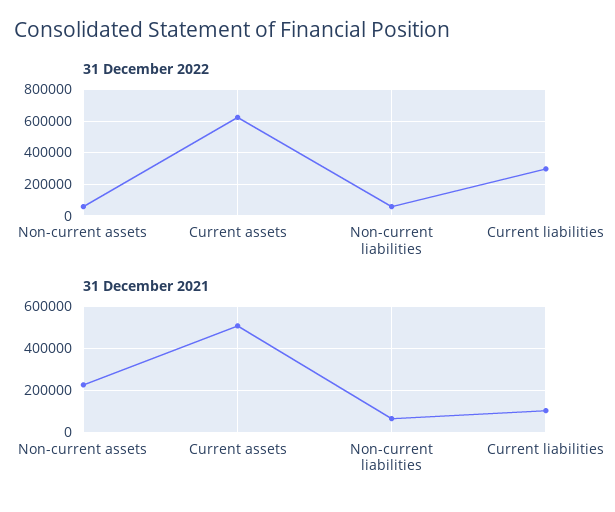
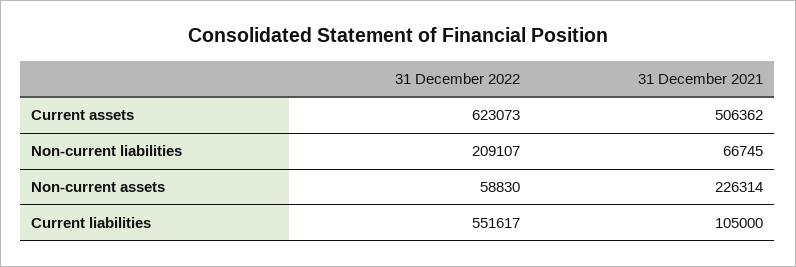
  {
    "31 December 2022": {
      "Non-current assets": 58830,
      "Current assets": 623073,
-     "Non-current liabilities": 50000,
+     "Non-current liabilities": 209107,
-     "Current liabilities": 300000
+     "Current liabilities": 551617
    },
    "31 December 2021": {
      "Non-current assets": 226314,
      "Current assets": 506362,
      "Non-current liabilities": 66745,
      "Current liabilities": 105000
    }
  }

